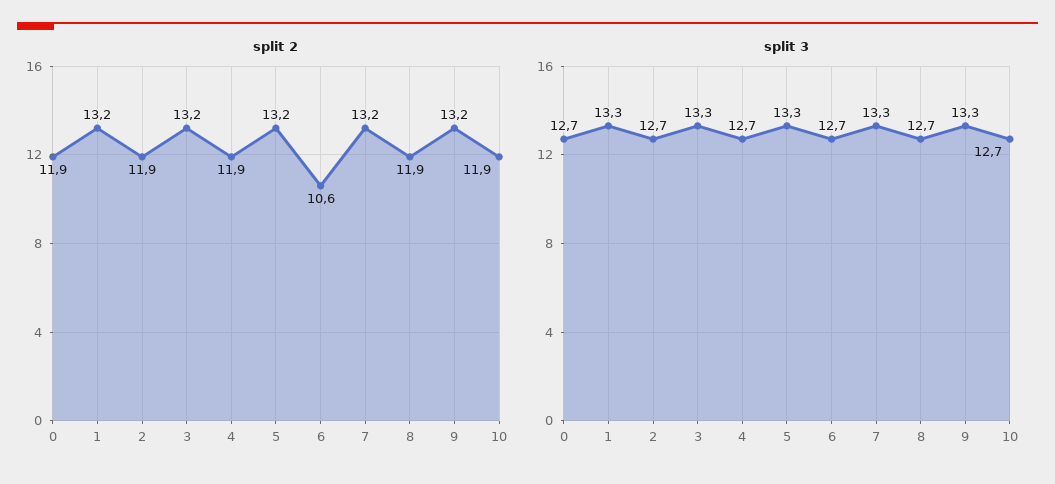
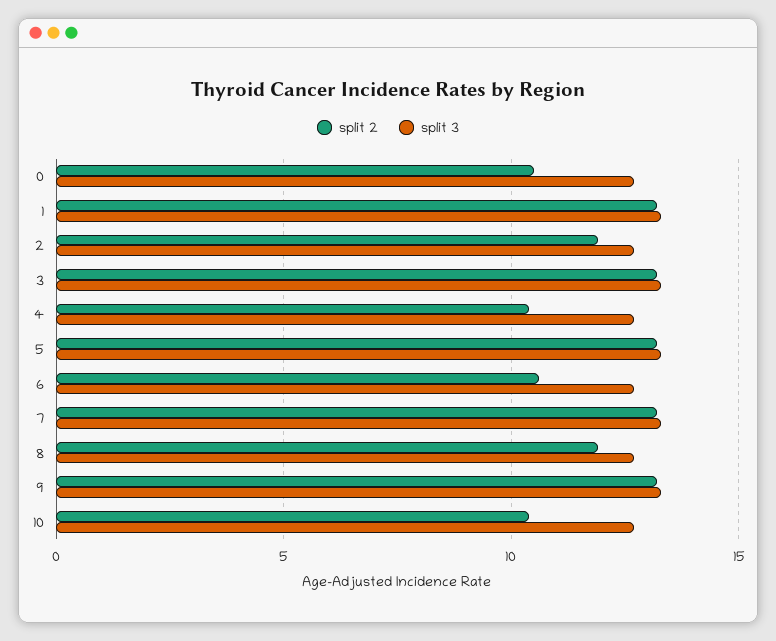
  {
    "split 2": {
-     "0": 11.9,
+     "0": 10.5,
      "1": 13.2,
      "2": 11.9,
      "3": 13.2,
-     "4": 11.9,
+     "4": 10.5,
      "5": 13.2,
      "6": 10.6,
      "7": 13.2,
      "8": 11.9,
      "9": 13.2,
-     "10": 11.9
+     "10": 10.5
    },
    "split 3": {
      "0": 12.7,
      "1": 13.3,
      "2": 12.7,
      "3": 13.3,
      "4": 12.7,
      "5": 13.3,
      "6": 12.7,
      "7": 13.3,
      "8": 12.7,
      "9": 13.3,
      "10": 12.7
    }
  }

